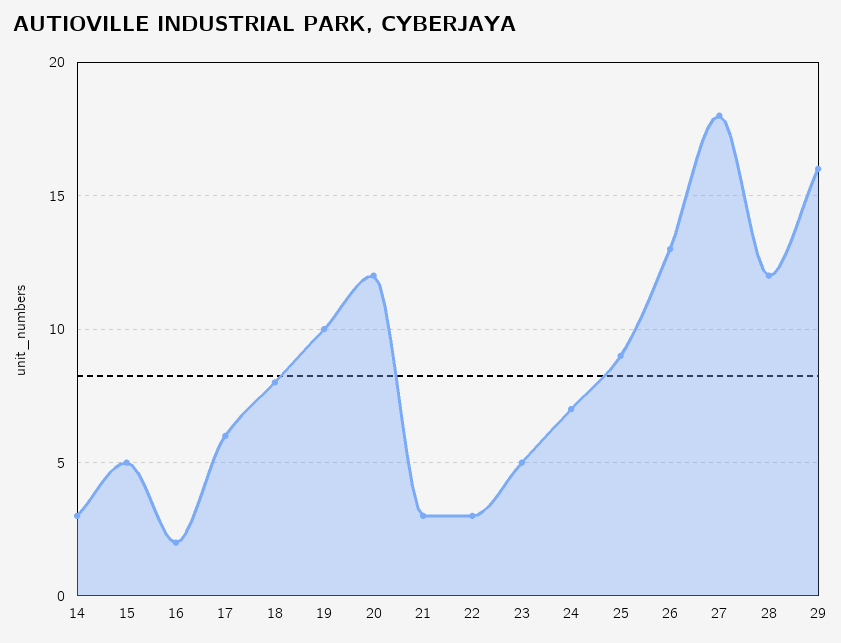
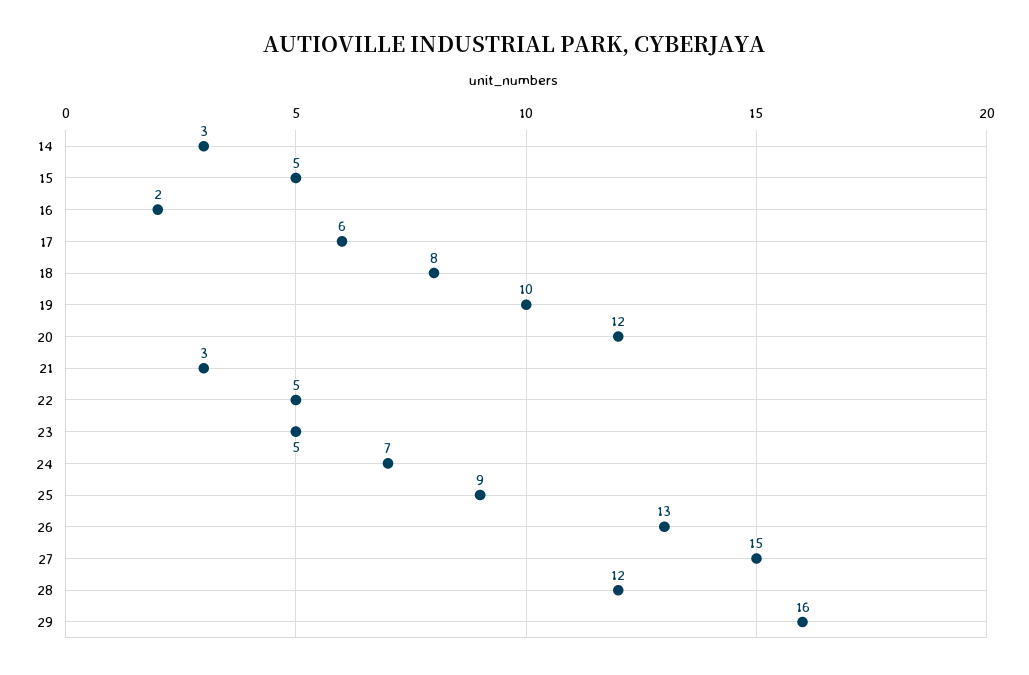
  {
    "14": 3,
    "15": 5,
    "16": 2,
    "17": 6,
    "18": 8,
    "19": 10,
    "20": 12,
    "21": 3,
-   "22": 3,
+   "22": 5,
    "23": 5,
    "24": 7,
    "25": 9,
    "26": 13,
-   "27": 18,
+   "27": 15,
    "28": 12,
    "29": 16
  }

